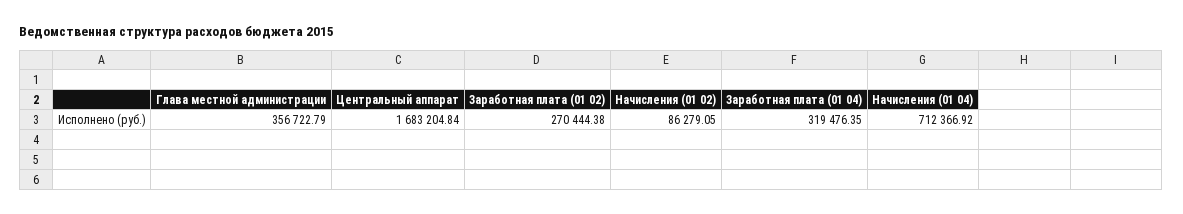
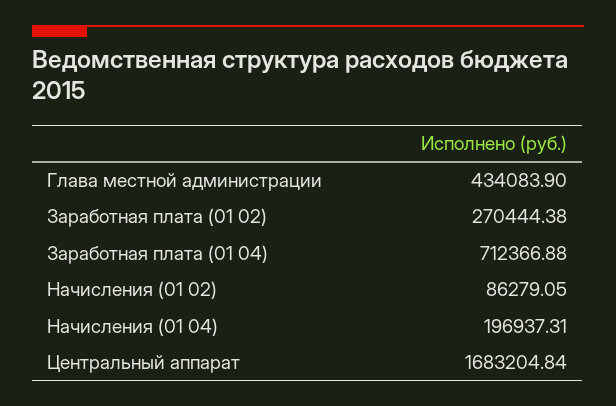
  {
-   "Глава местной администрации": 356722.79,
+   "Глава местной администрации": 434083.9,
    "Центральный аппарат": 1683204.84,
    "Заработная плата (01 02)": 270444.38,
    "Начисления (01 02)": 86279.05,
-   "Заработная плата (01 04)": 319476.35,
+   "Заработная плата (01 04)": 712366.88,
-   "Начисления (01 04)": 712366.92
+   "Начисления (01 04)": 196937.31
  }

